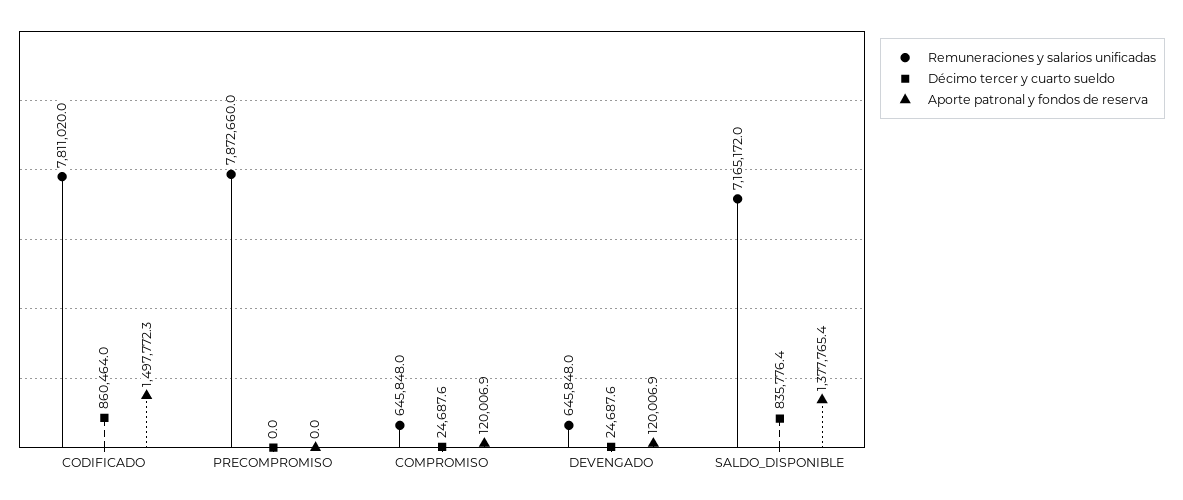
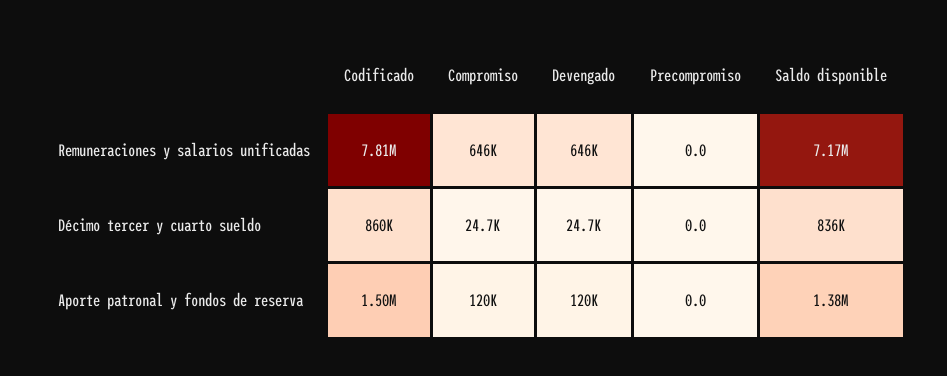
  {
    "Remuneraciones y salarios unificadas": {
      "CODIFICADO": 7811020,
-     "PRECOMPROMISO": 7872660,
+     "PRECOMPROMISO": 0,
      "COMPROMISO": 645848,
      "DEVENGADO": 645848,
      "SALDO_DISPONIBLE": 7165172
    },
    "Décimo tercer y cuarto sueldo": {
      "CODIFICADO": 860464,
      "PRECOMPROMISO": 0,
      "COMPROMISO": 24687.6,
      "DEVENGADO": 24687.6,
      "SALDO_DISPONIBLE": 835776.4
    },
    "Aporte patronal y fondos de reserva": {
      "CODIFICADO": 1497772.3,
      "PRECOMPROMISO": 0,
      "COMPROMISO": 120006.9,
      "DEVENGADO": 120006.9,
      "SALDO_DISPONIBLE": 1377765.4
    }
  }

